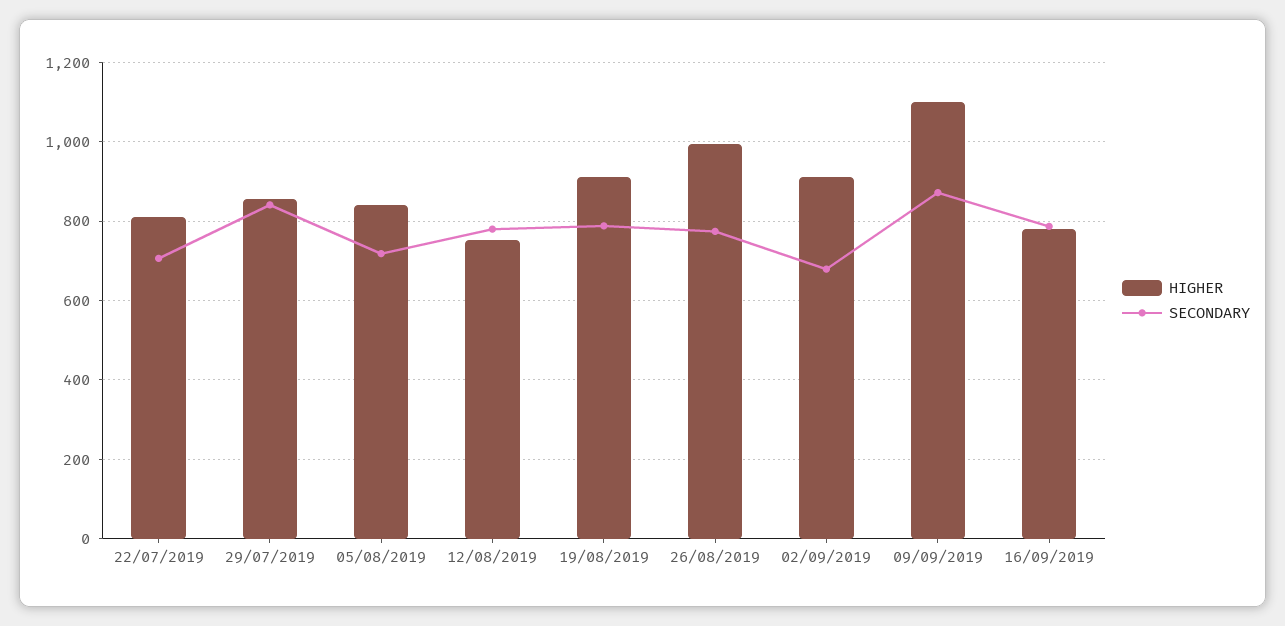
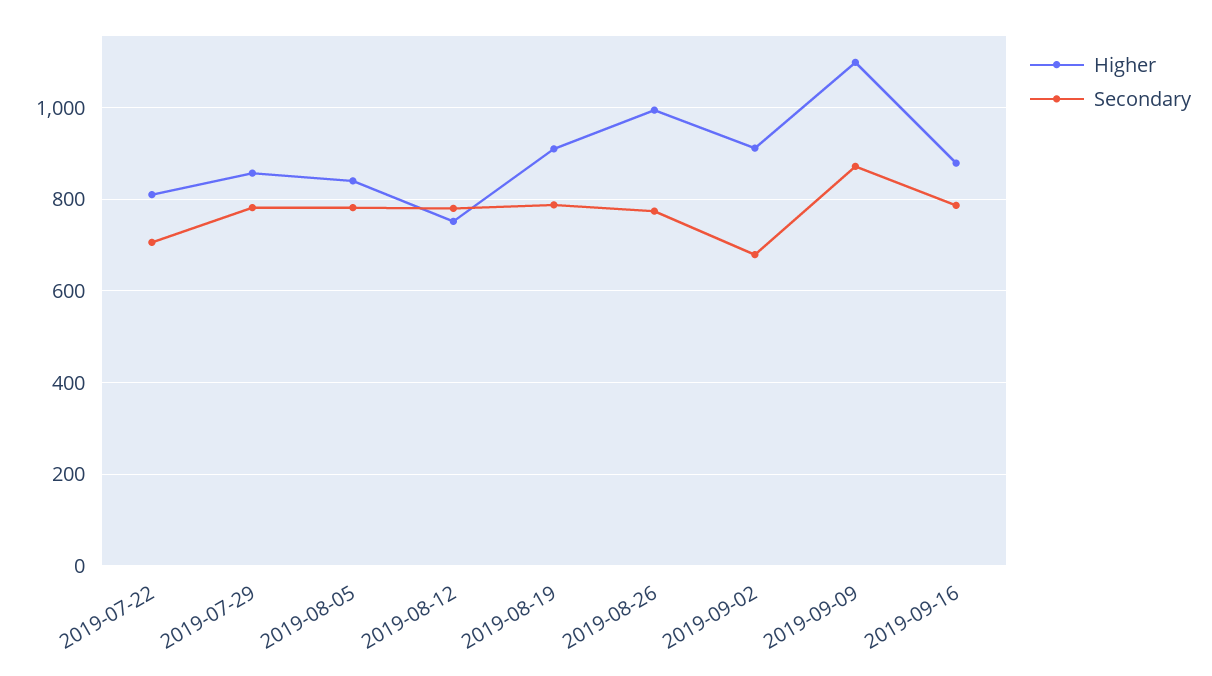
  {
    "HIGHER": {
      "22/07/2019": 820,
      "29/07/2019": 860,
      "05/08/2019": 840,
      "12/08/2019": 760,
      "19/08/2019": 920,
      "26/08/2019": 1000,
      "02/09/2019": 920,
      "09/09/2019": 1100,
-     "16/09/2019": 780
+     "16/09/2019": 880
    },
    "SECONDARY": {
      "22/07/2019": 700,
-     "29/07/2019": 840,
+     "29/07/2019": 780,
-     "05/08/2019": 720,
+     "05/08/2019": 780,
      "12/08/2019": 780,
      "19/08/2019": 780,
      "26/08/2019": 780,
      "02/09/2019": 680,
      "09/09/2019": 880,
      "16/09/2019": 780
    }
  }

